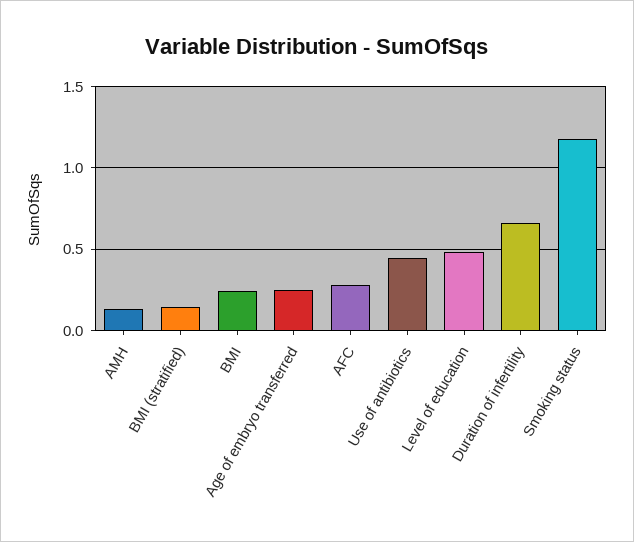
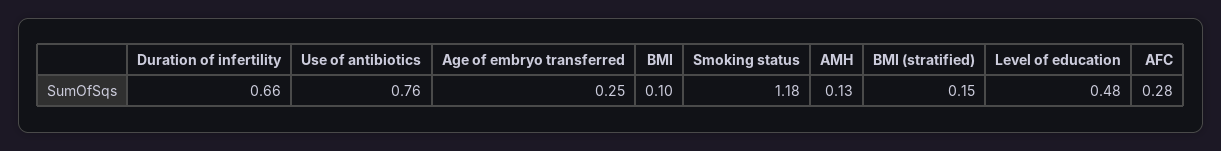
  {
    "AMH": 0.13,
    "BMI (stratified)": 0.15,
-   "BMI": 0.25,
+   "BMI": 0.1,
    "Age of embryo transferred": 0.25,
    "AFC": 0.28,
-   "Use of antibiotics": 0.45,
+   "Use of antibiotics": 0.76,
    "Level of education": 0.48,
    "Duration of infertility": 0.66,
    "Smoking status": 1.18
  }

